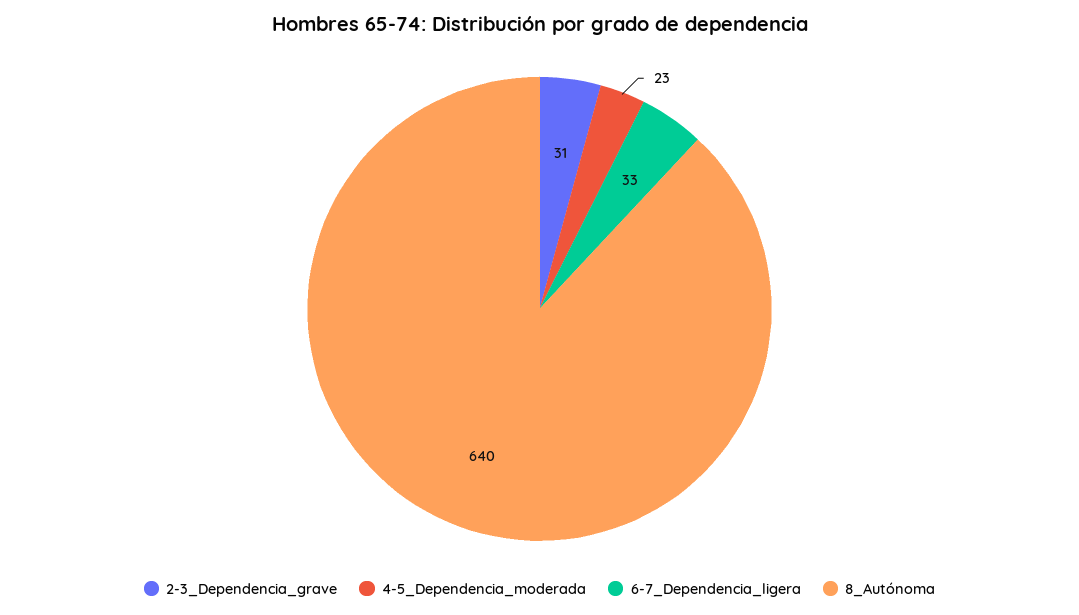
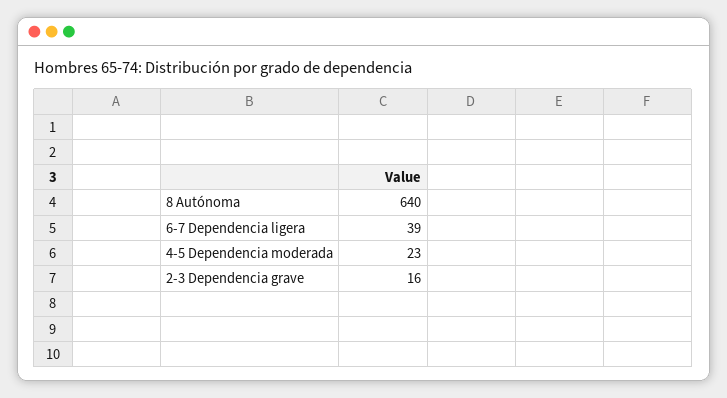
  {
-   "2-3_Dependencia_grave": 31,
+   "2-3_Dependencia_grave": 16,
    "4-5_Dependencia_moderada": 23,
-   "6-7_Dependencia_ligera": 33,
+   "6-7_Dependencia_ligera": 39,
    "8_Autónoma": 640
  }

